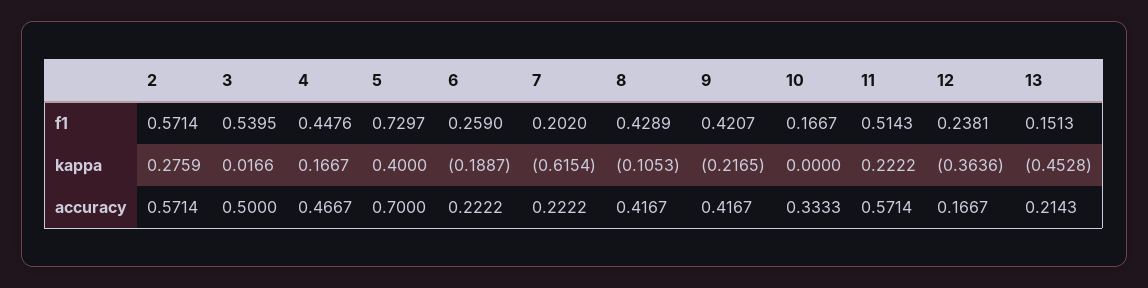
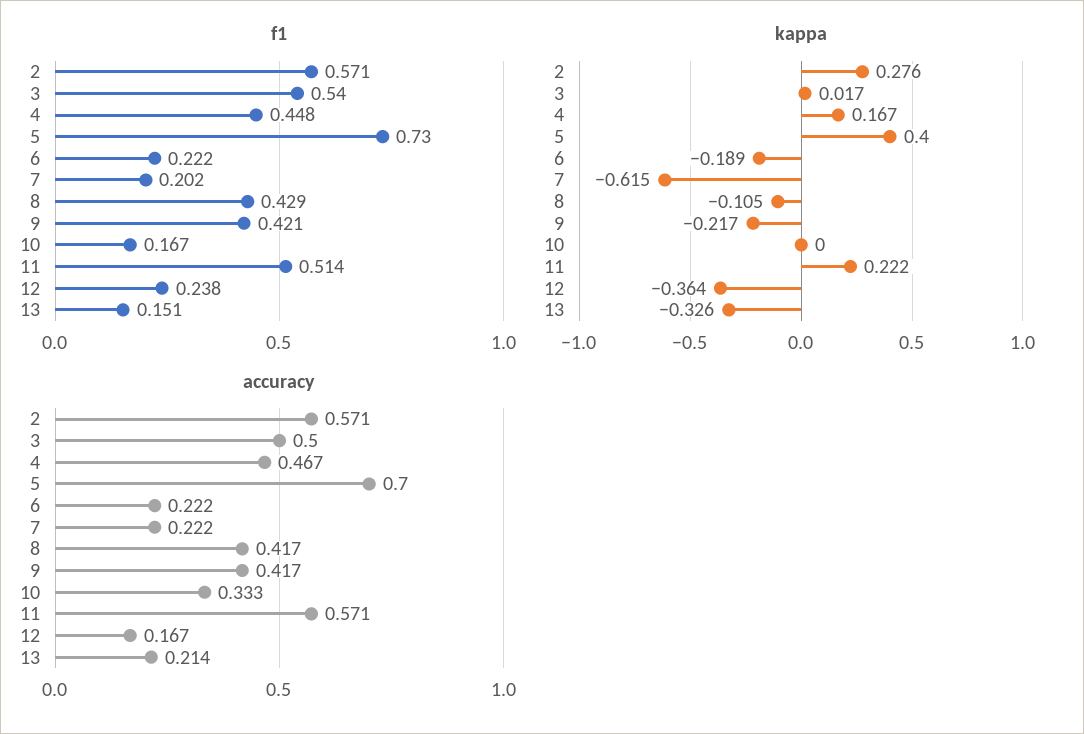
  {
    "f1": {
      "2": 0.5714,
      "3": 0.5395,
      "4": 0.4476,
      "5": 0.7297,
-     "6": 0.259,
+     "6": 0.222,
      "7": 0.202,
      "8": 0.4289,
      "9": 0.4207,
      "10": 0.1667,
      "11": 0.5143,
      "12": 0.2381,
      "13": 0.1513
    },
    "kappa": {
      "2": 0.2759,
      "3": 0.0166,
      "4": 0.1667,
      "5": 0.4,
      "6": -0.1887,
      "7": -0.6154,
      "8": -0.1053,
      "9": -0.2165,
      "10": 0,
      "11": 0.2222,
      "12": -0.3636,
-     "13": -0.4528
+     "13": -0.326
    },
    "accuracy": {
      "2": 0.5714,
      "3": 0.5,
      "4": 0.4667,
      "5": 0.7,
      "6": 0.2222,
      "7": 0.2222,
      "8": 0.4167,
      "9": 0.4167,
      "10": 0.3333,
      "11": 0.5714,
      "12": 0.1667,
      "13": 0.2143
    }
  }

